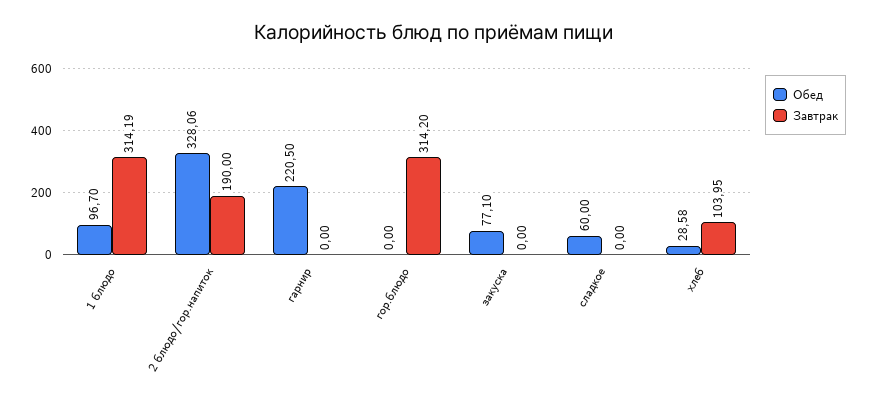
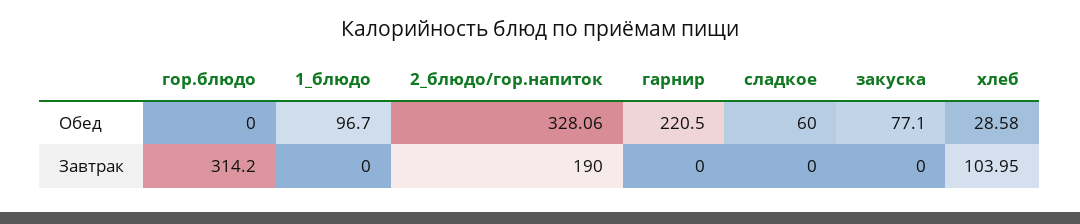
  {
    "Обед": {
      "1 блюдо": 96.7,
      "2 блюдо/гор.напиток": 328.06,
      "гарнир": 220.5,
      "гор.блюдо": 0,
      "закуска": 77.1,
      "сладкое": 60,
      "хлеб": 28.58
    },
    "Завтрак": {
-     "1 блюдо": 314.19,
+     "1 блюдо": 0,
      "2 блюдо/гор.напиток": 190,
      "гарнир": 0,
      "гор.блюдо": 314.2,
      "закуска": 0,
      "сладкое": 0,
      "хлеб": 103.95
    }
  }

